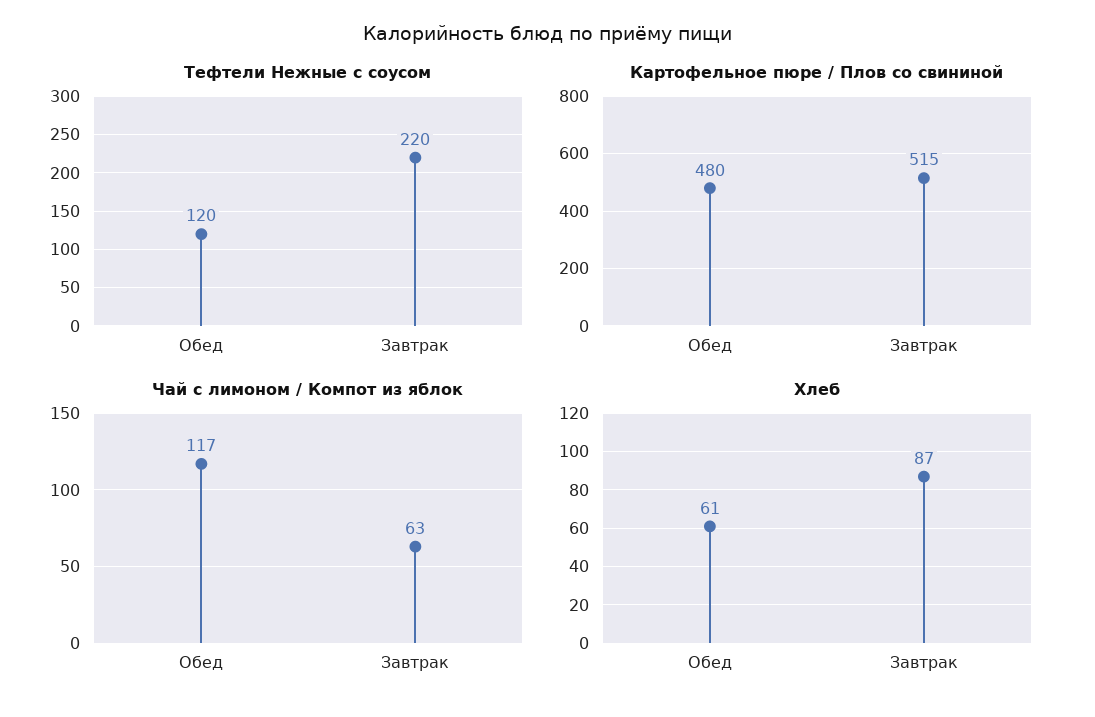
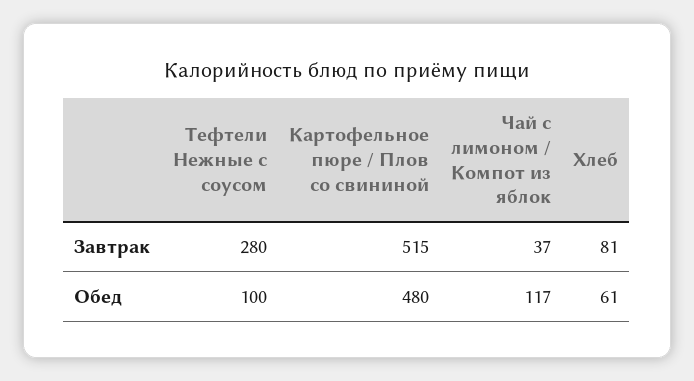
  {
    "Тефтели Нежные с соусом": {
-     "Обед": 120,
+     "Обед": 100,
-     "Завтрак": 220
+     "Завтрак": 280
    },
    "Картофельное пюре / Плов со свининой": {
      "Обед": 480,
      "Завтрак": 515
    },
    "Чай с лимоном / Компот из яблок": {
      "Обед": 117,
-     "Завтрак": 63
+     "Завтрак": 37
    },
    "Хлеб": {
      "Обед": 61,
-     "Завтрак": 87
+     "Завтрак": 81
    }
  }

